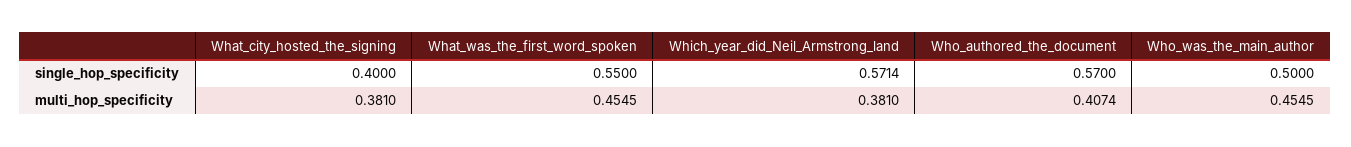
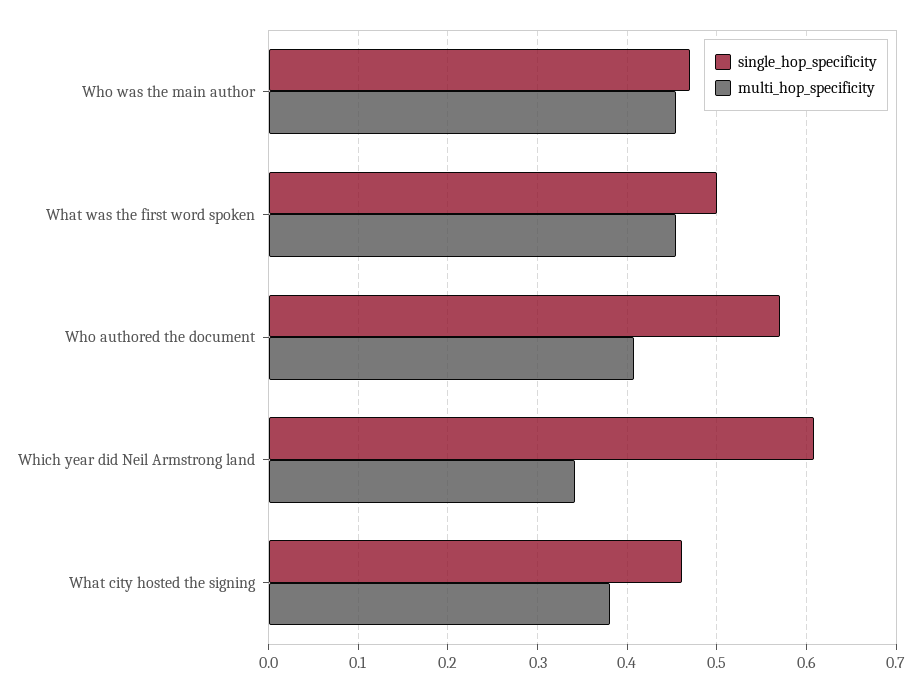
  {
    "single_hop_specificity": {
-     "What_city_hosted_the_signing": 0.4,
+     "What_city_hosted_the_signing": 0.46,
-     "What_was_the_first_word_spoken": 0.55,
+     "What_was_the_first_word_spoken": 0.5,
-     "Which_year_did_Neil_Armstrong_land": 0.5714,
+     "Which_year_did_Neil_Armstrong_land": 0.61,
      "Who_authored_the_document": 0.57,
-     "Who_was_the_main_author": 0.5
+     "Who_was_the_main_author": 0.47
    },
    "multi_hop_specificity": {
      "What_city_hosted_the_signing": 0.381,
      "What_was_the_first_word_spoken": 0.4545,
-     "Which_year_did_Neil_Armstrong_land": 0.381,
+     "Which_year_did_Neil_Armstrong_land": 0.34,
      "Who_authored_the_document": 0.4074,
      "Who_was_the_main_author": 0.4545
    }
  }

